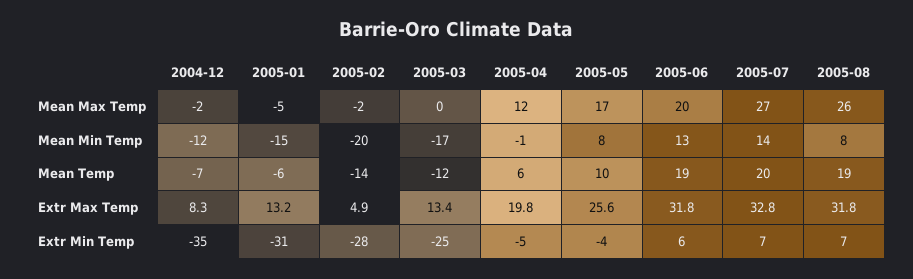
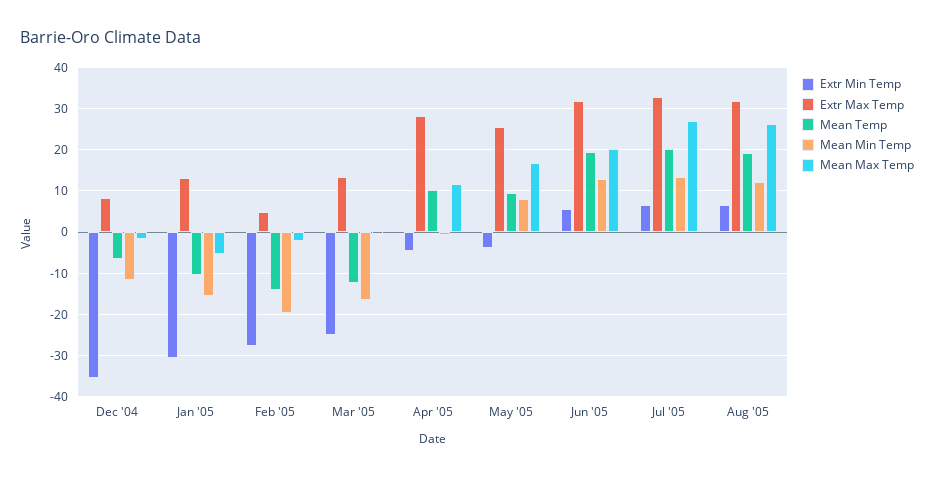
  {
    "Mean Max Temp": {
      "2004-12": -2,
      "2005-01": -5,
      "2005-02": -2,
      "2005-03": 0,
      "2005-04": 12,
      "2005-05": 17,
      "2005-06": 20,
      "2005-07": 27,
      "2005-08": 26
    },
    "Mean Min Temp": {
      "2004-12": -12,
      "2005-01": -15,
      "2005-02": -20,
      "2005-03": -17,
      "2005-04": -1,
      "2005-05": 8,
      "2005-06": 13,
      "2005-07": 14,
-     "2005-08": 8
+     "2005-08": 12
    },
    "Mean Temp": {
      "2004-12": -7,
-     "2005-01": -6,
+     "2005-01": -10,
      "2005-02": -14,
      "2005-03": -12,
-     "2005-04": 6,
+     "2005-04": 10,
      "2005-05": 10,
      "2005-06": 19,
      "2005-07": 20,
      "2005-08": 19
    },
    "Extr Max Temp": {
      "2004-12": 8.3,
      "2005-01": 13.2,
      "2005-02": 4.9,
      "2005-03": 13.4,
-     "2005-04": 19.8,
+     "2005-04": 28,
      "2005-05": 25.6,
      "2005-06": 31.8,
      "2005-07": 32.8,
      "2005-08": 31.8
    },
    "Extr Min Temp": {
      "2004-12": -35,
      "2005-01": -31,
      "2005-02": -28,
      "2005-03": -25,
      "2005-04": -5,
      "2005-05": -4,
      "2005-06": 6,
      "2005-07": 7,
      "2005-08": 7
    }
  }

